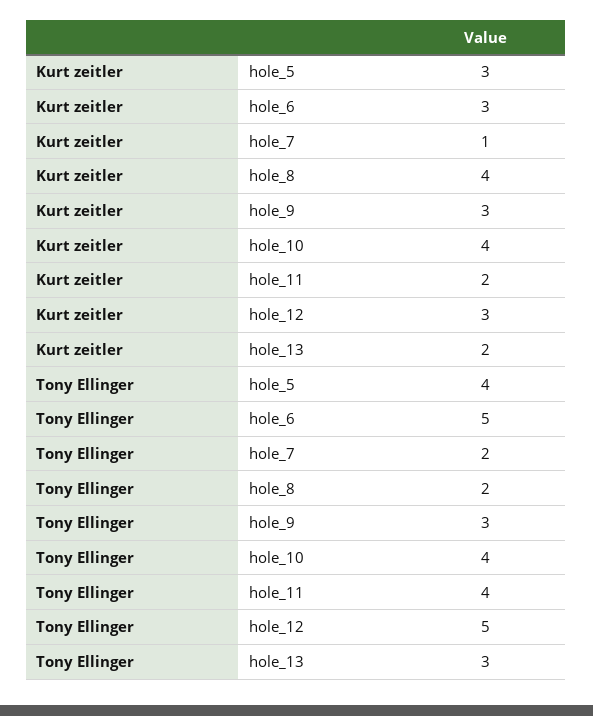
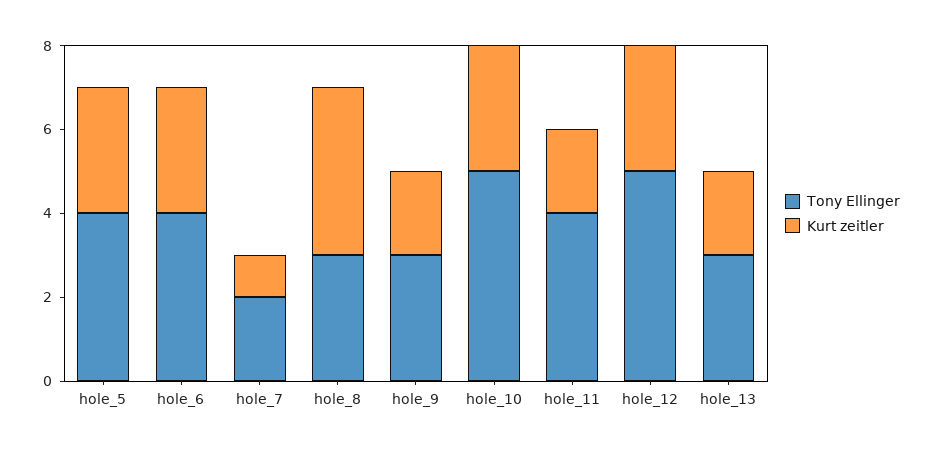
  {
    "Kurt zeitler": {
      "hole_5": 3,
      "hole_6": 3,
      "hole_7": 1,
      "hole_8": 4,
-     "hole_9": 3,
+     "hole_9": 2,
-     "hole_10": 4,
+     "hole_10": 3,
      "hole_11": 2,
      "hole_12": 3,
      "hole_13": 2
    },
    "Tony Ellinger": {
      "hole_5": 4,
-     "hole_6": 5,
+     "hole_6": 4,
      "hole_7": 2,
-     "hole_8": 2,
+     "hole_8": 3,
      "hole_9": 3,
-     "hole_10": 4,
+     "hole_10": 5,
      "hole_11": 4,
      "hole_12": 5,
      "hole_13": 3
    }
  }

